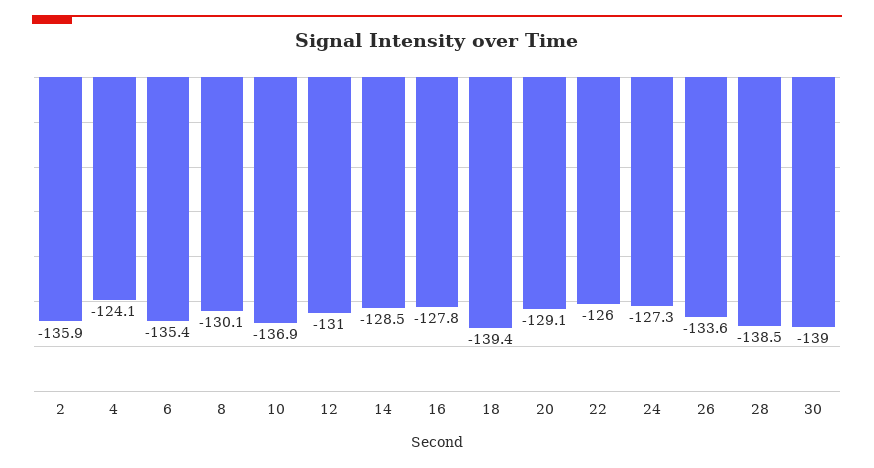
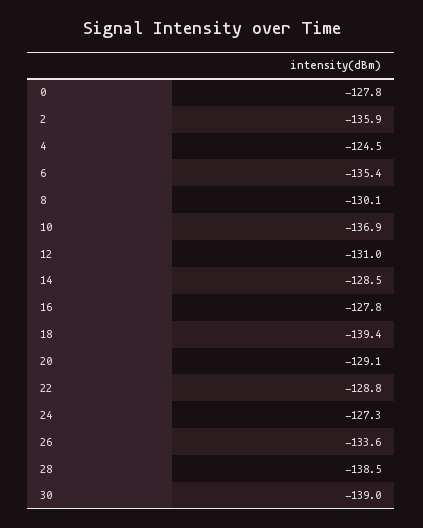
  {
    "2": -135.9,
-   "4": -124.1,
+   "4": -124.5,
    "6": -135.4,
    "8": -130.1,
    "10": -136.9,
    "12": -131,
    "14": -128.5,
    "16": -127.8,
    "18": -139.4,
    "20": -129.1,
-   "22": -126,
+   "22": -128.8,
    "24": -127.3,
    "26": -133.6,
    "28": -138.5,
-   "30": -139
+   "30": -139,
+   "0": -127.8
  }

